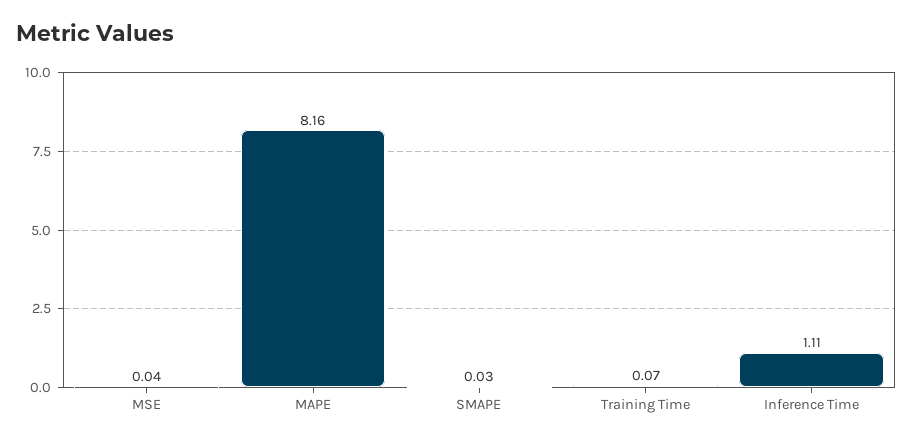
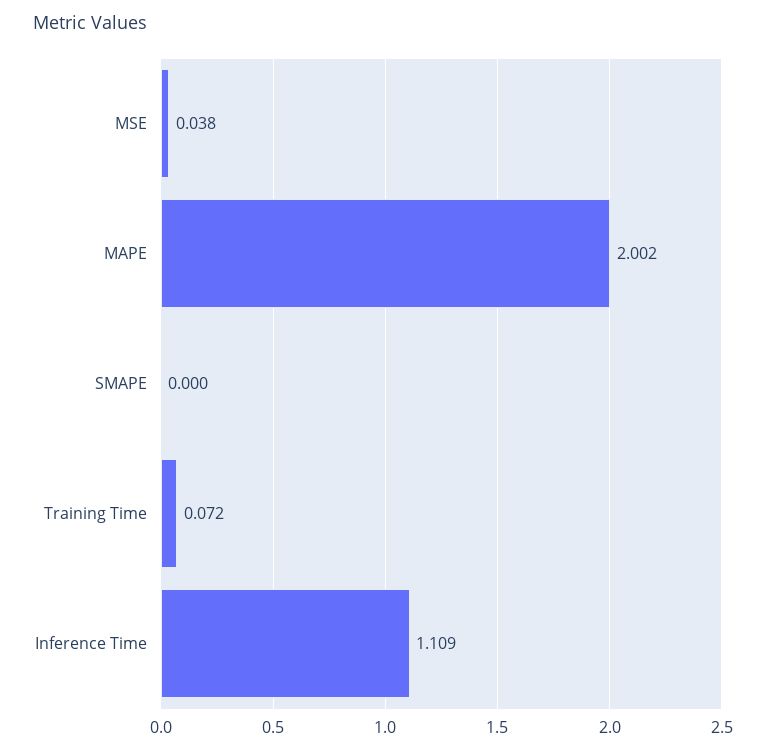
  {
    "MSE": 0.038,
-   "MAPE": 8.16,
+   "MAPE": 2.002,
-   "SMAPE": 0.03,
+   "SMAPE": 0,
    "Training Time": 0.072,
    "Inference Time": 1.109
  }

